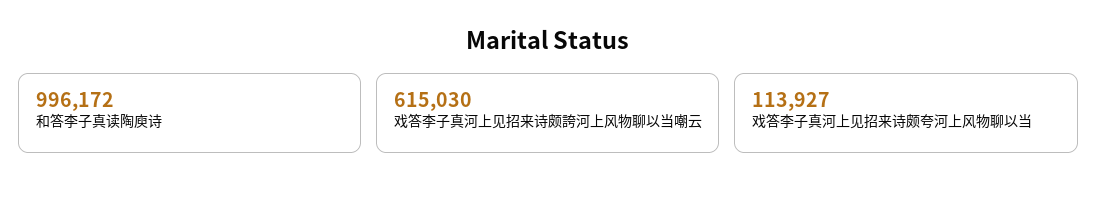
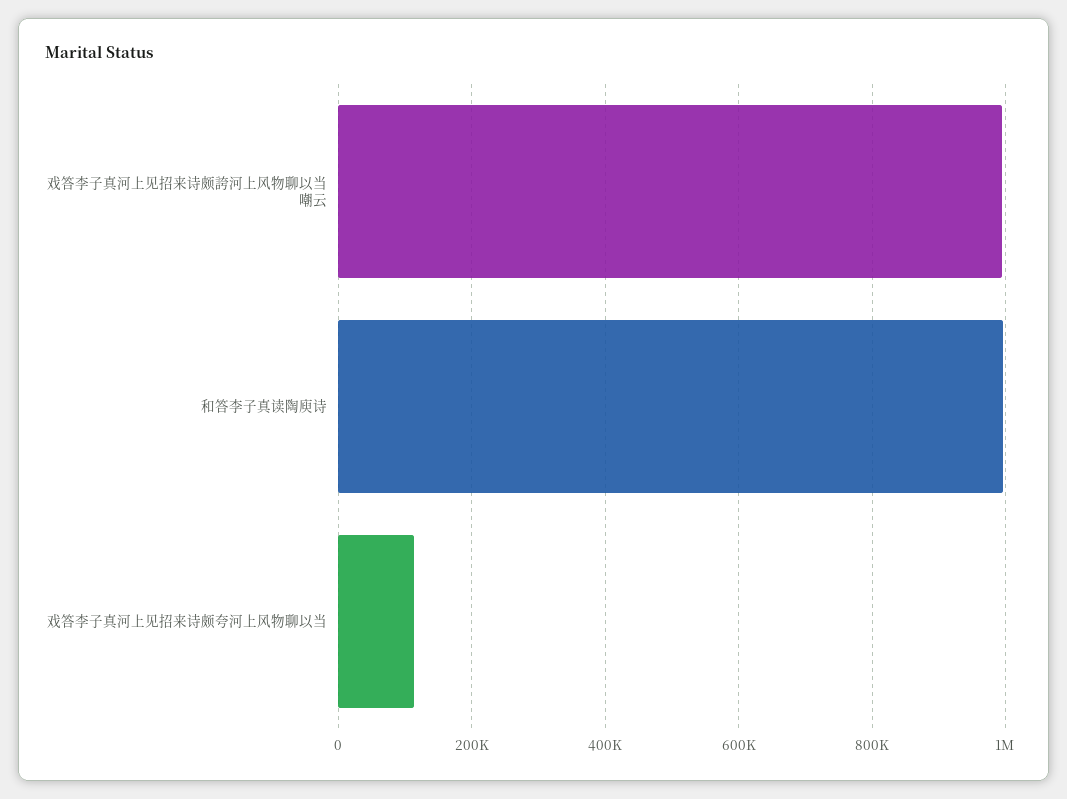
  {
    "和答李子真读陶庾诗": 996172,
-   "戏答李子真河上见招来诗颇誇河上风物聊以当嘲云": 615030,
+   "戏答李子真河上见招来诗颇誇河上风物聊以当嘲云": 1000000,
    "戏答李子真河上见招来诗颇夸河上风物聊以当": 113927
  }

